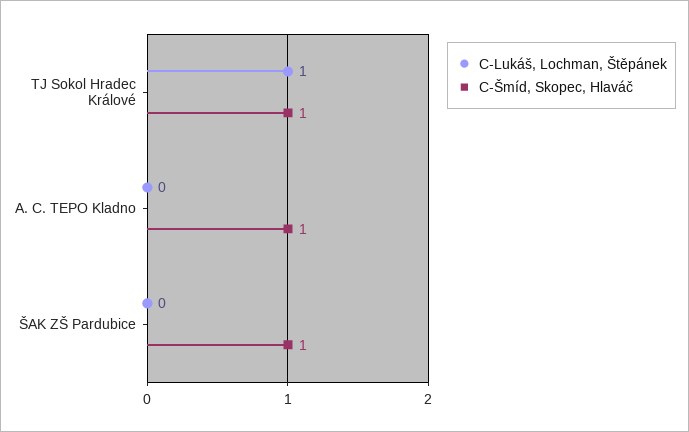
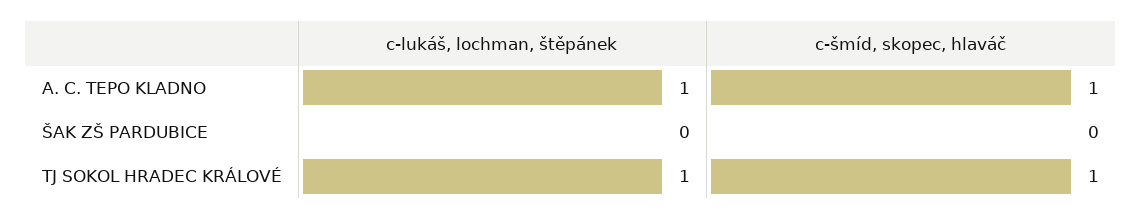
  {
    "C-Lukáš, Lochman, Štěpánek": {
      "TJ Sokol Hradec Králové": 1,
-     "A. C. TEPO Kladno": 0,
+     "A. C. TEPO Kladno": 1,
      "ŠAK ZŠ Pardubice": 0
    },
    "C-Šmíd, Skopec, Hlaváč": {
      "TJ Sokol Hradec Králové": 1,
      "A. C. TEPO Kladno": 1,
-     "ŠAK ZŠ Pardubice": 1
+     "ŠAK ZŠ Pardubice": 0
    }
  }

